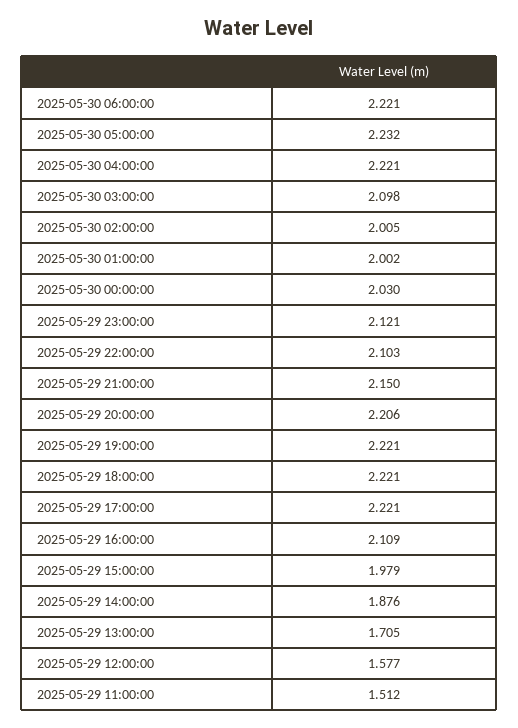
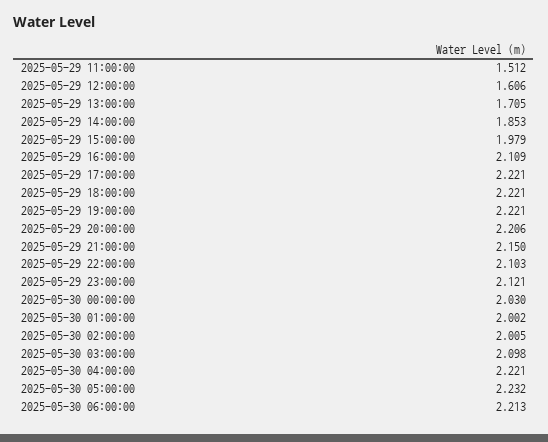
  {
-   "2025-05-30 06:00:00": 2.221,
+   "2025-05-30 06:00:00": 2.213,
    "2025-05-30 05:00:00": 2.232,
    "2025-05-30 04:00:00": 2.221,
    "2025-05-30 03:00:00": 2.098,
    "2025-05-30 02:00:00": 2.005,
    "2025-05-30 01:00:00": 2.002,
    "2025-05-30 00:00:00": 2.03,
    "2025-05-29 23:00:00": 2.121,
    "2025-05-29 22:00:00": 2.103,
    "2025-05-29 21:00:00": 2.15,
    "2025-05-29 20:00:00": 2.206,
    "2025-05-29 19:00:00": 2.221,
    "2025-05-29 18:00:00": 2.221,
    "2025-05-29 17:00:00": 2.221,
    "2025-05-29 16:00:00": 2.109,
    "2025-05-29 15:00:00": 1.979,
-   "2025-05-29 14:00:00": 1.876,
+   "2025-05-29 14:00:00": 1.853,
    "2025-05-29 13:00:00": 1.705,
-   "2025-05-29 12:00:00": 1.577,
+   "2025-05-29 12:00:00": 1.606,
    "2025-05-29 11:00:00": 1.512
  }

